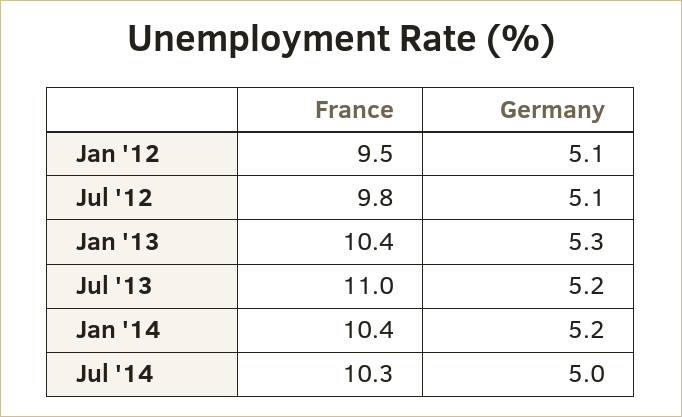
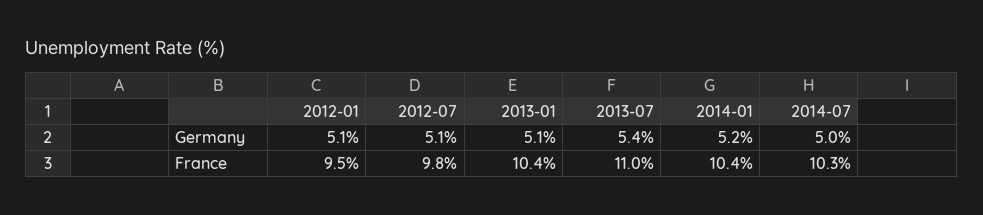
  {
    "France": {
      "Jan '12": 9.5,
      "Jul '12": 9.8,
      "Jan '13": 10.4,
      "Jul '13": 11,
      "Jan '14": 10.4,
      "Jul '14": 10.3
    },
    "Germany": {
      "Jan '12": 5.1,
      "Jul '12": 5.1,
-     "Jan '13": 5.3,
+     "Jan '13": 5.1,
-     "Jul '13": 5.2,
+     "Jul '13": 5.4,
      "Jan '14": 5.2,
      "Jul '14": 5
    }
  }

